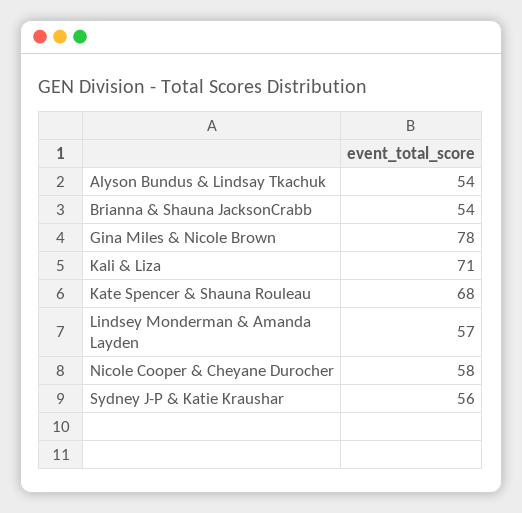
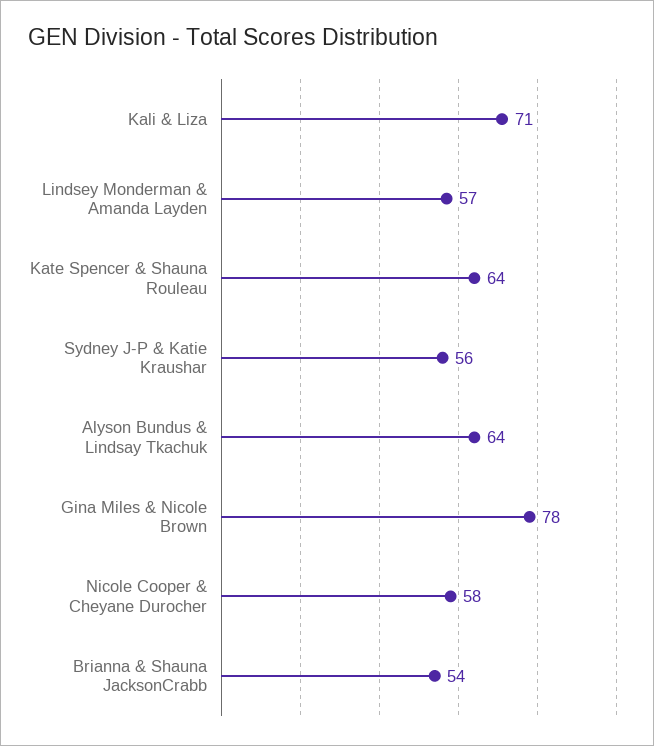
  {
-   "Alyson Bundus & Lindsay Tkachuk": 54,
+   "Alyson Bundus & Lindsay Tkachuk": 64,
    "Brianna & Shauna JacksonCrabb": 54,
    "Gina Miles & Nicole Brown": 78,
    "Kali & Liza": 71,
-   "Kate Spencer & Shauna Rouleau": 68,
+   "Kate Spencer & Shauna Rouleau": 64,
    "Lindsey Monderman & Amanda Layden": 57,
    "Nicole Cooper & Cheyane Durocher": 58,
    "Sydney J-P & Katie Kraushar": 56
  }

